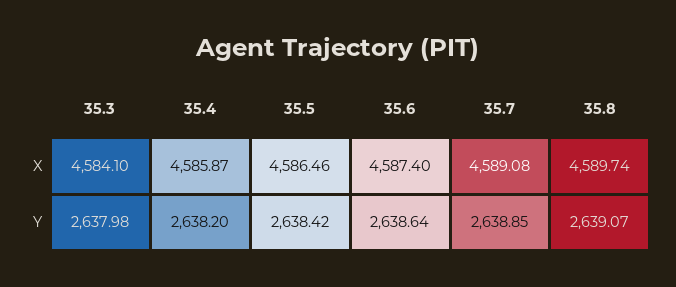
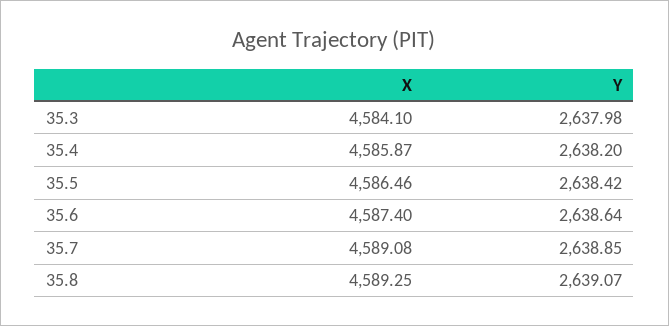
  {
    "35.3": {
      "X": 4584.1,
      "Y": 2637.98
    },
    "35.4": {
      "X": 4585.87,
      "Y": 2638.2
    },
    "35.5": {
      "X": 4586.46,
      "Y": 2638.42
    },
    "35.6": {
      "X": 4587.4,
      "Y": 2638.64
    },
    "35.7": {
      "X": 4589.08,
      "Y": 2638.85
    },
    "35.8": {
-     "X": 4589.74,
+     "X": 4589.25,
      "Y": 2639.07
    }
  }

